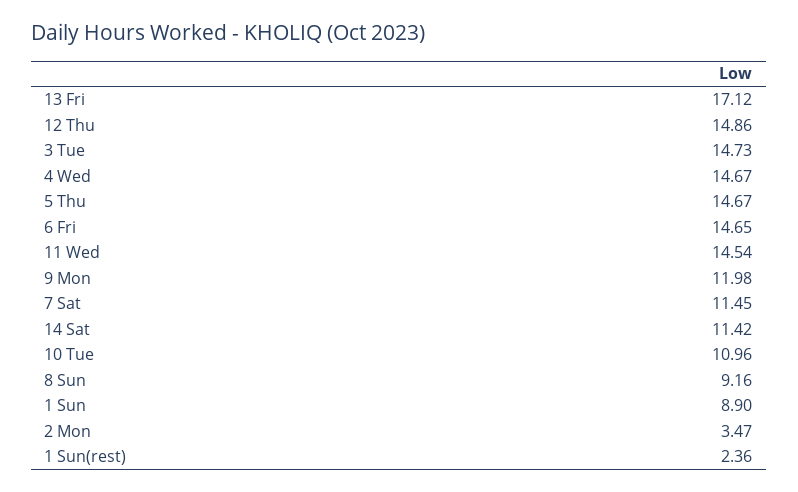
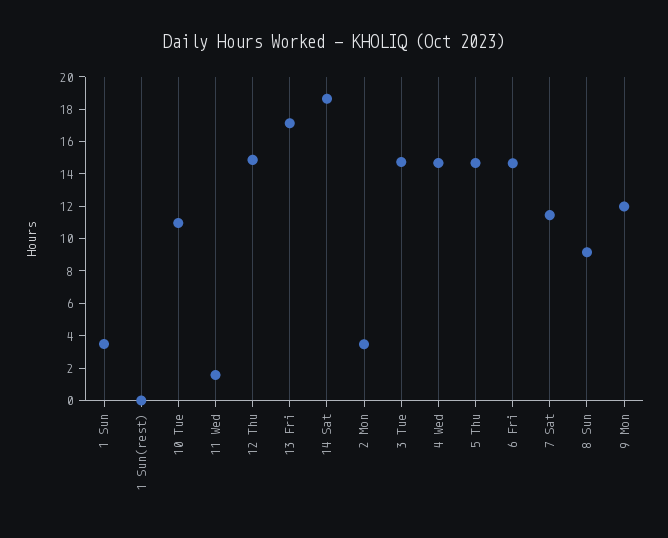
  {
    "13 Fri": 17.12,
    "12 Thu": 14.86,
    "3 Tue": 14.73,
    "4 Wed": 14.67,
    "5 Thu": 14.67,
    "6 Fri": 14.65,
-   "11 Wed": 14.54,
+   "11 Wed": 1.5,
    "9 Mon": 11.98,
    "7 Sat": 11.45,
-   "14 Sat": 11.42,
+   "14 Sat": 18.5,
    "10 Tue": 10.96,
    "8 Sun": 9.16,
-   "1 Sun": 8.9,
+   "1 Sun": 3.5,
    "2 Mon": 3.47,
-   "1 Sun(rest)": 2.36
+   "1 Sun(rest)": 0
  }

